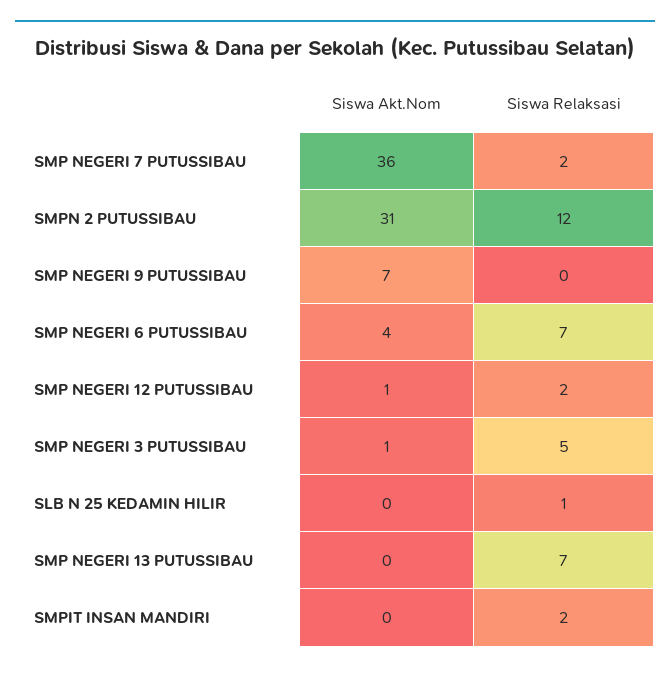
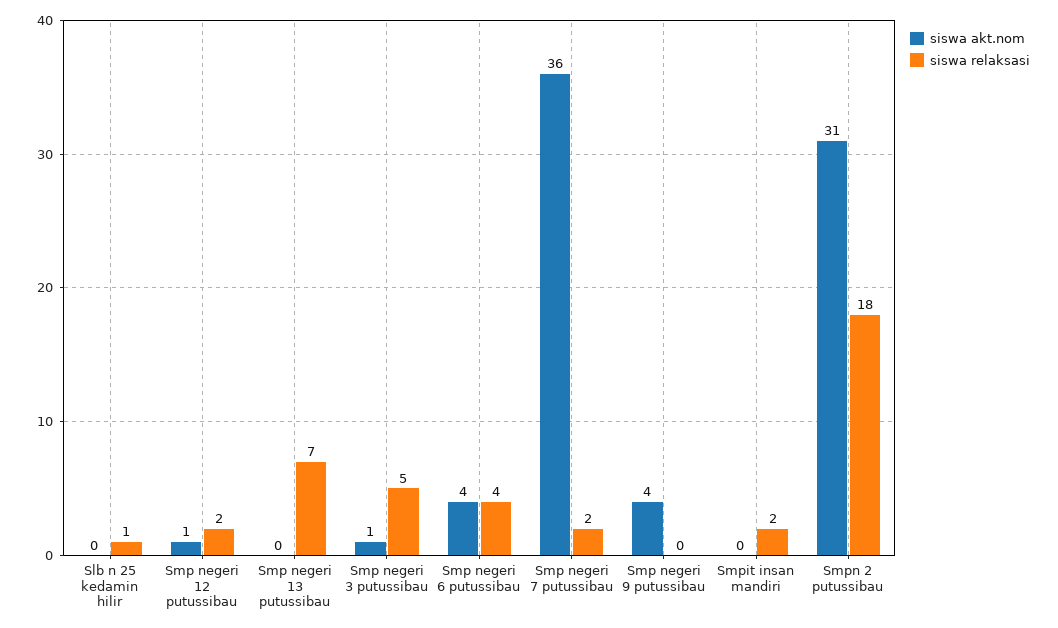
  {
    "Siswa Akt.Nom": {
      "SMP NEGERI 7 PUTUSSIBAU": 36,
      "SMPN 2 PUTUSSIBAU": 31,
-     "SMP NEGERI 9 PUTUSSIBAU": 7,
+     "SMP NEGERI 9 PUTUSSIBAU": 4,
      "SMP NEGERI 6 PUTUSSIBAU": 4,
      "SMP NEGERI 12 PUTUSSIBAU": 1,
      "SMP NEGERI 3 PUTUSSIBAU": 1,
      "SLB N 25 KEDAMIN HILIR": 0,
      "SMP NEGERI 13 PUTUSSIBAU": 0,
      "SMPIT INSAN MANDIRI": 0
    },
    "Siswa Relaksasi": {
      "SMP NEGERI 7 PUTUSSIBAU": 2,
-     "SMPN 2 PUTUSSIBAU": 12,
+     "SMPN 2 PUTUSSIBAU": 18,
      "SMP NEGERI 9 PUTUSSIBAU": 0,
-     "SMP NEGERI 6 PUTUSSIBAU": 7,
+     "SMP NEGERI 6 PUTUSSIBAU": 4,
      "SMP NEGERI 12 PUTUSSIBAU": 2,
      "SMP NEGERI 3 PUTUSSIBAU": 5,
      "SLB N 25 KEDAMIN HILIR": 1,
      "SMP NEGERI 13 PUTUSSIBAU": 7,
      "SMPIT INSAN MANDIRI": 2
    }
  }

